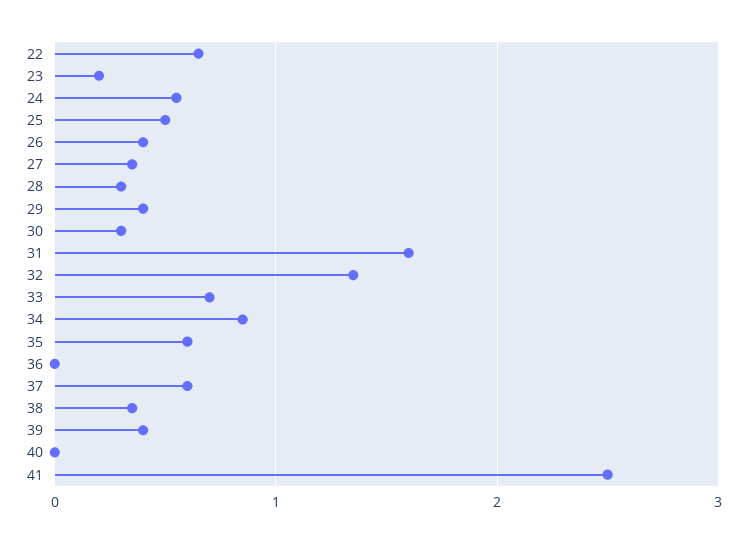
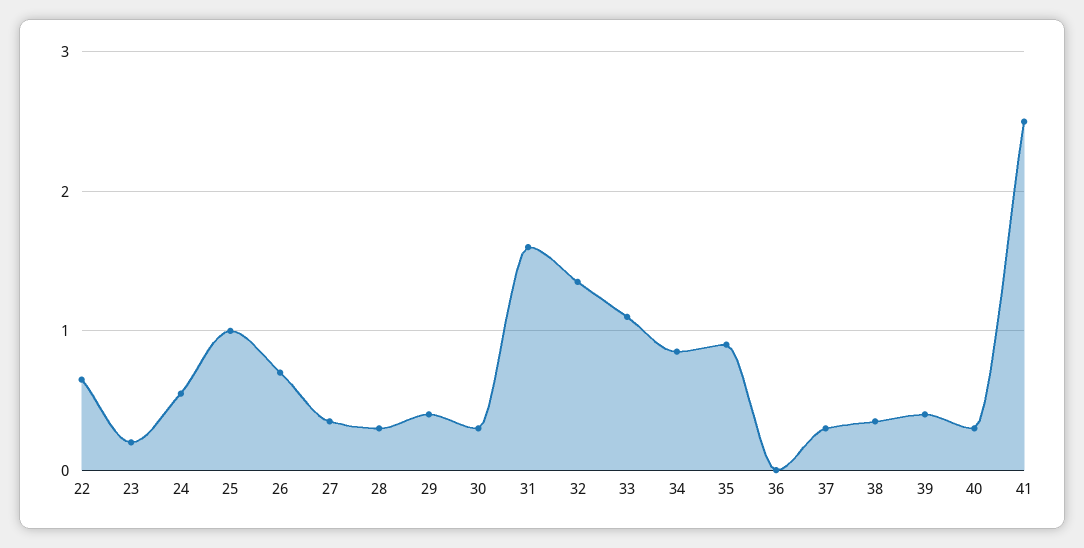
  {
    "22": 0.7,
    "23": 0.2,
    "24": 0.6,
-   "25": 0.5,
+   "25": 1,
-   "26": 0.4,
+   "26": 0.7,
    "27": 0.4,
    "28": 0.3,
    "29": 0.4,
    "30": 0.3,
    "31": 1.6,
    "32": 1.4,
-   "33": 0.7,
+   "33": 1.1,
    "34": 0.9,
-   "35": 0.6,
+   "35": 0.9,
    "36": 0,
-   "37": 0.6,
+   "37": 0.3,
    "38": 0.4,
    "39": 0.4,
-   "40": 0,
+   "40": 0.3,
    "41": 2.5
  }

